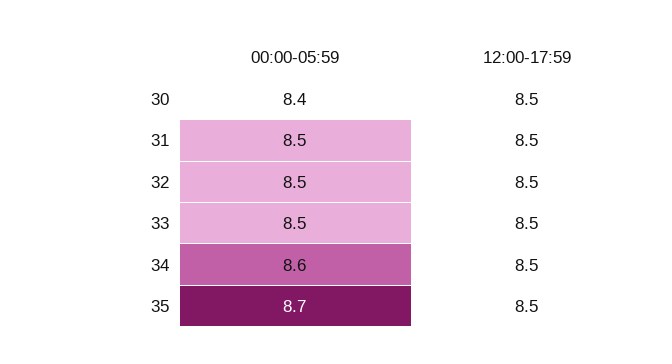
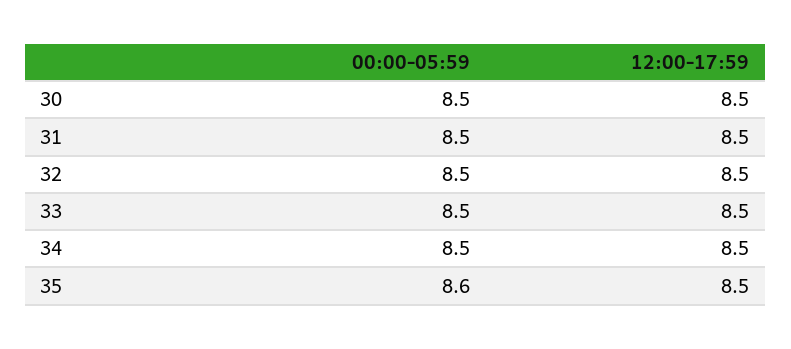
  {
    "00:00-05:59": {
-     "30": 8.4,
+     "30": 8.5,
      "31": 8.5,
      "32": 8.5,
      "33": 8.5,
-     "34": 8.6,
+     "34": 8.5,
-     "35": 8.7
+     "35": 8.6
    },
    "12:00-17:59": {
      "30": 8.5,
      "31": 8.5,
      "32": 8.5,
      "33": 8.5,
      "34": 8.5,
      "35": 8.5
    }
  }

